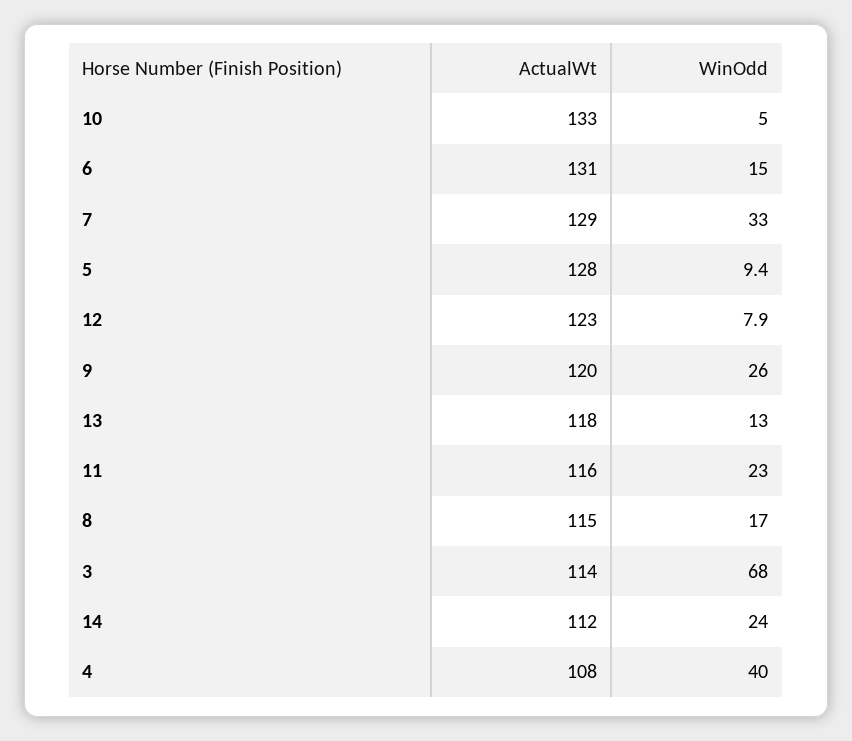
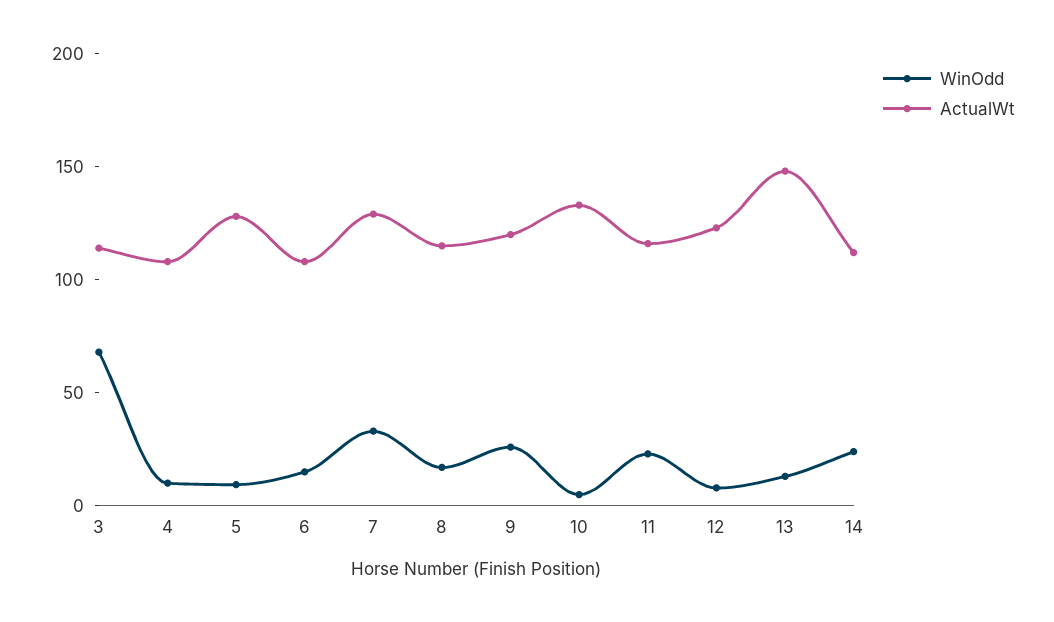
  {
    "ActualWt": {
      "10": 133,
-     "6": 131,
+     "6": 110,
      "7": 129,
      "5": 128,
      "12": 123,
      "9": 120,
-     "13": 118,
+     "13": 150,
      "11": 116,
      "8": 115,
      "3": 114,
      "14": 112,
      "4": 108
    },
    "WinOdd": {
      "10": 5,
      "6": 15,
      "7": 33,
      "5": 9.4,
      "12": 7.9,
      "9": 26,
      "13": 13,
      "11": 23,
      "8": 17,
      "3": 68,
      "14": 24,
-     "4": 40
+     "4": 10
    }
  }

